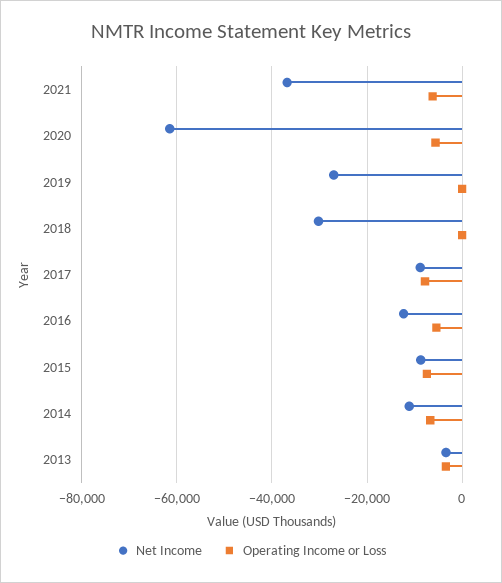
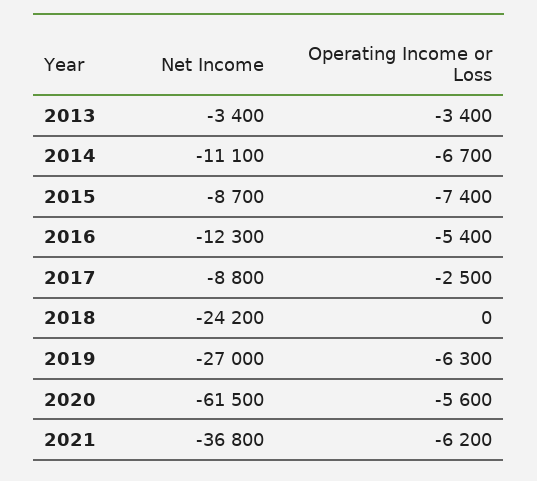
  {
    "Net Income": {
      "2021": -36800,
      "2020": -61500,
      "2019": -27000,
-     "2018": -30000,
+     "2018": -24200,
      "2017": -8800,
      "2016": -12300,
      "2015": -8700,
      "2014": -11100,
      "2013": -3400
    },
    "Operating Income or Loss": {
      "2021": -6200,
      "2020": -5600,
-     "2019": 0,
+     "2019": -6300,
      "2018": 0,
-     "2017": -8000,
+     "2017": -2500,
      "2016": -5400,
      "2015": -7400,
      "2014": -6700,
      "2013": -3400
    }
  }

